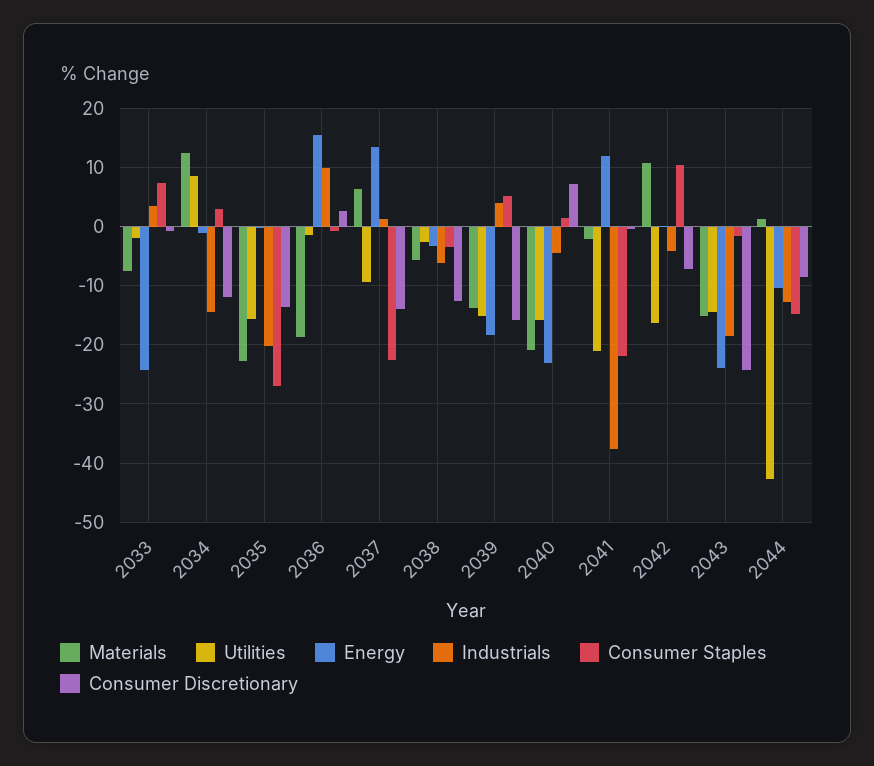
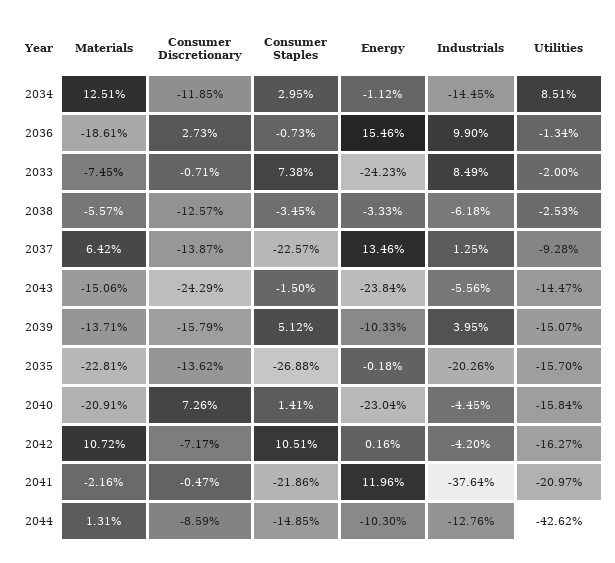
  {
    "Materials": {
      "2033": -7.45,
      "2034": 12.51,
      "2035": -22.81,
      "2036": -18.61,
      "2037": 6.42,
      "2038": -5.57,
      "2039": -13.71,
      "2040": -20.91,
      "2041": -2.16,
      "2042": 10.72,
      "2043": -15.06,
      "2044": 1.31
    },
    "Utilities": {
      "2033": -2,
      "2034": 8.51,
      "2035": -15.7,
      "2036": -1.34,
      "2037": -9.28,
      "2038": -2.53,
      "2039": -15.07,
      "2040": -15.84,
      "2041": -20.97,
      "2042": -16.27,
      "2043": -14.47,
      "2044": -42.62
    },
    "Energy": {
      "2033": -24.23,
      "2034": -1.12,
      "2035": -0.18,
      "2036": 15.46,
      "2037": 13.46,
      "2038": -3.33,
-     "2039": -18,
+     "2039": -10.33,
      "2040": -23.04,
      "2041": 11.96,
      "2042": 0.16,
      "2043": -23.84,
      "2044": -10.3
    },
    "Industrials": {
-     "2033": 4,
+     "2033": 8.49,
      "2034": -14.45,
      "2035": -20.26,
      "2036": 9.9,
      "2037": 1.25,
      "2038": -6.18,
      "2039": 3.95,
      "2040": -4.45,
      "2041": -37.64,
      "2042": -4.2,
-     "2043": -18,
+     "2043": -5.56,
      "2044": -12.76
    },
    "Consumer Staples": {
      "2033": 7.38,
      "2034": 2.95,
      "2035": -26.88,
      "2036": -0.73,
      "2037": -22.57,
      "2038": -3.45,
      "2039": 5.12,
      "2040": 1.41,
      "2041": -21.86,
      "2042": 10.51,
      "2043": -1.5,
      "2044": -14.85
    },
    "Consumer Discretionary": {
      "2033": -0.71,
      "2034": -11.85,
      "2035": -13.62,
      "2036": 2.73,
      "2037": -13.87,
      "2038": -12.57,
      "2039": -15.79,
      "2040": 7.26,
      "2041": -0.47,
      "2042": -7.17,
      "2043": -24.29,
      "2044": -8.59
    }
  }

